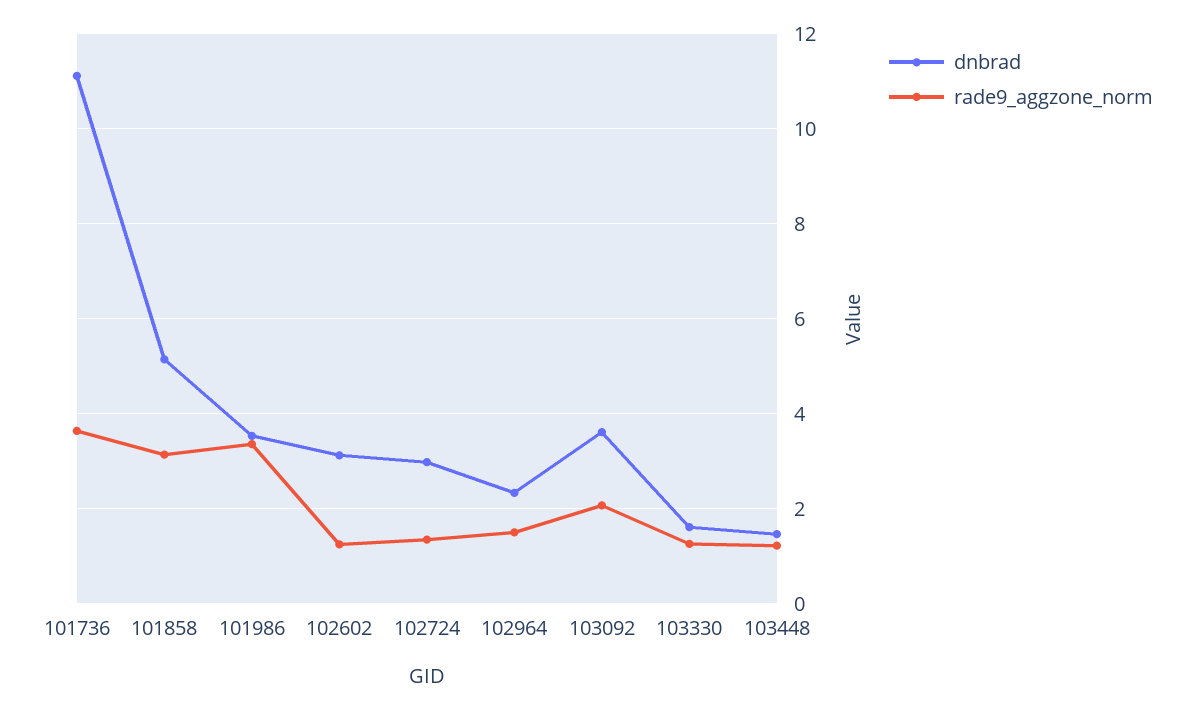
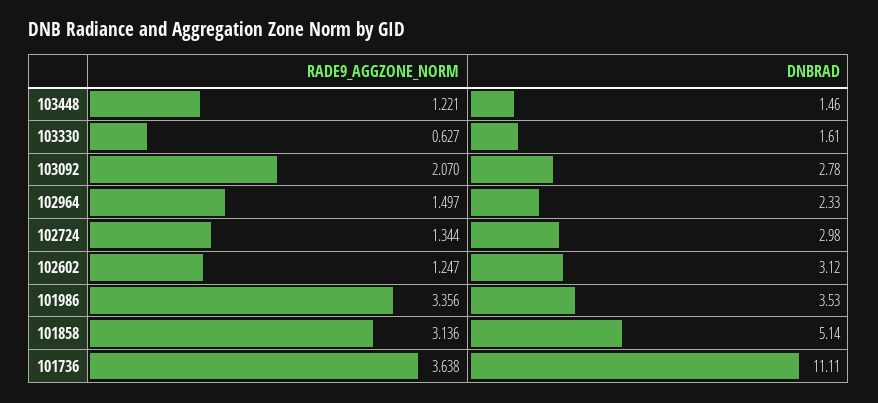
  {
    "dnbrad": {
      "101736": 11.11,
      "101858": 5.14,
      "101986": 3.53,
      "102602": 3.12,
      "102724": 2.98,
      "102964": 2.33,
-     "103092": 3.6,
+     "103092": 2.78,
      "103330": 1.61,
      "103448": 1.46
    },
    "rade9_aggzone_norm": {
      "101736": 3.638,
      "101858": 3.136,
      "101986": 3.356,
      "102602": 1.247,
      "102724": 1.344,
      "102964": 1.497,
      "103092": 2.07,
-     "103330": 1.2,
+     "103330": 0.627,
      "103448": 1.221
    }
  }

